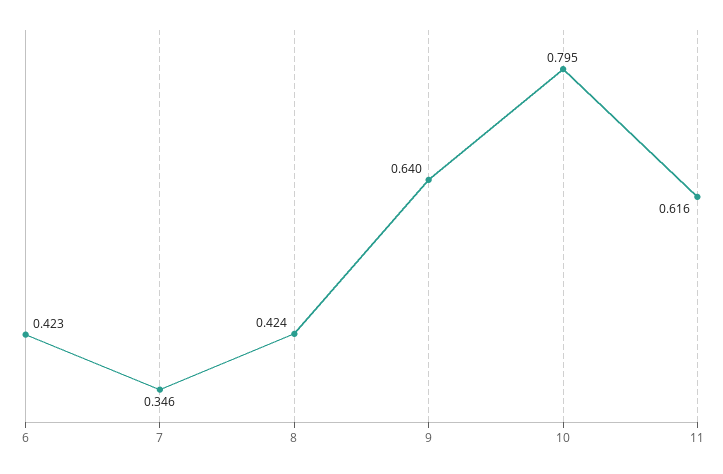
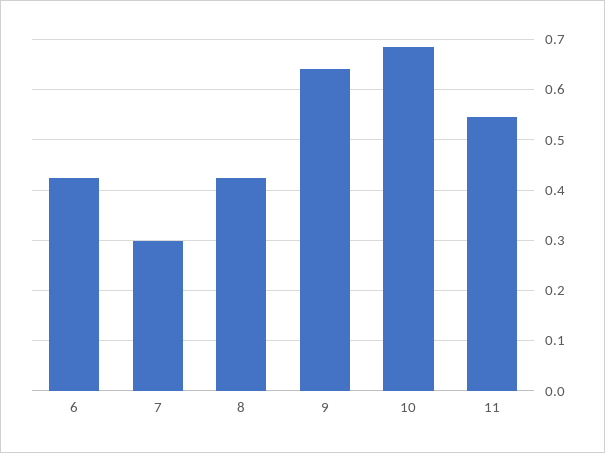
  {
    "6": 0.423,
-   "7": 0.346,
+   "7": 0.3,
    "8": 0.424,
    "9": 0.64,
-   "10": 0.795,
+   "10": 0.68,
-   "11": 0.616
+   "11": 0.54
  }

